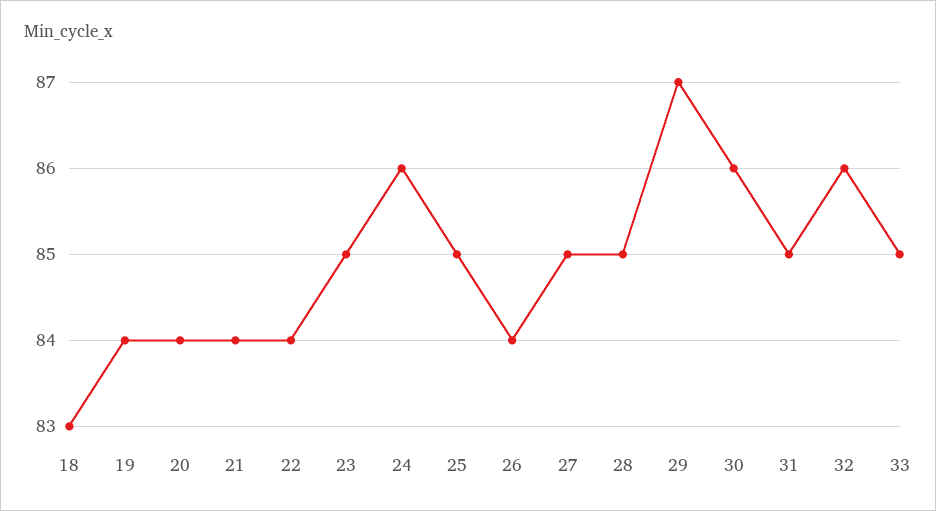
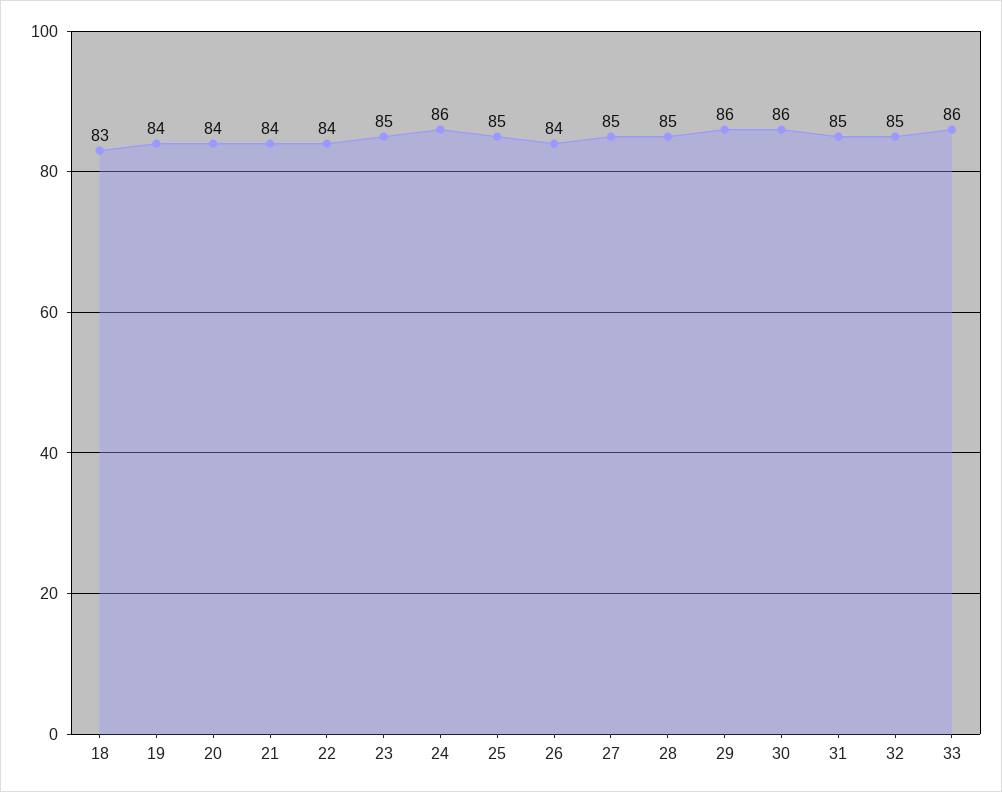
  {
    "18": 83,
    "19": 84,
    "20": 84,
    "21": 84,
    "22": 84,
    "23": 85,
    "24": 86,
    "25": 85,
    "26": 84,
    "27": 85,
    "28": 85,
-   "29": 87,
+   "29": 86,
    "30": 86,
    "31": 85,
-   "32": 86,
+   "32": 85,
-   "33": 85
+   "33": 86
  }

